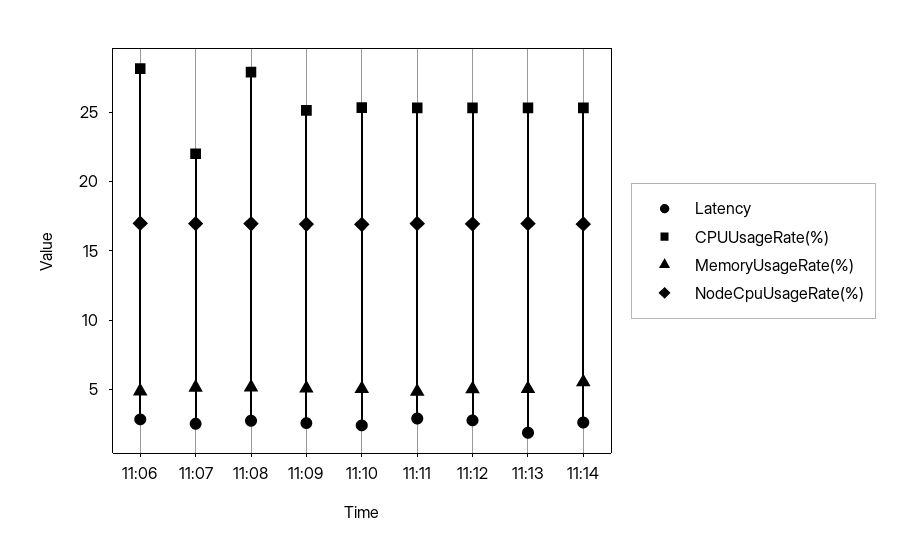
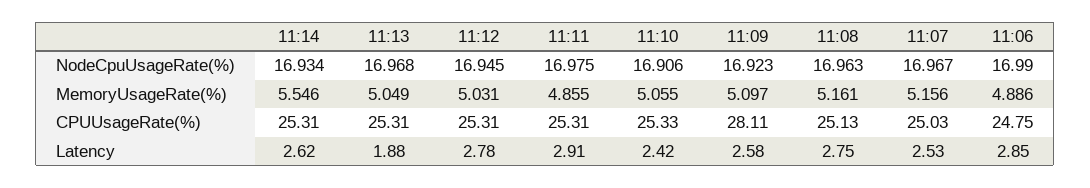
  {
    "Latency": {
      "11:06": 2.85,
      "11:07": 2.53,
      "11:08": 2.75,
      "11:09": 2.58,
      "11:10": 2.42,
      "11:11": 2.91,
      "11:12": 2.78,
      "11:13": 1.88,
      "11:14": 2.62
    },
    "CPUUsageRate(%)": {
-     "11:06": 28,
+     "11:06": 24.75,
-     "11:07": 22,
+     "11:07": 25.03,
-     "11:08": 28,
+     "11:08": 25.13,
-     "11:09": 25,
+     "11:09": 28.11,
      "11:10": 25.33,
      "11:11": 25.31,
      "11:12": 25.31,
      "11:13": 25.31,
      "11:14": 25.31
    },
    "MemoryUsageRate(%)": {
      "11:06": 4.886,
      "11:07": 5.156,
      "11:08": 5.161,
      "11:09": 5.097,
      "11:10": 5.055,
      "11:11": 4.855,
      "11:12": 5.031,
      "11:13": 5.049,
      "11:14": 5.546
    },
    "NodeCpuUsageRate(%)": {
      "11:06": 16.99,
      "11:07": 16.967,
      "11:08": 16.963,
      "11:09": 16.923,
      "11:10": 16.906,
      "11:11": 16.975,
      "11:12": 16.945,
      "11:13": 16.968,
      "11:14": 16.934
    }
  }

